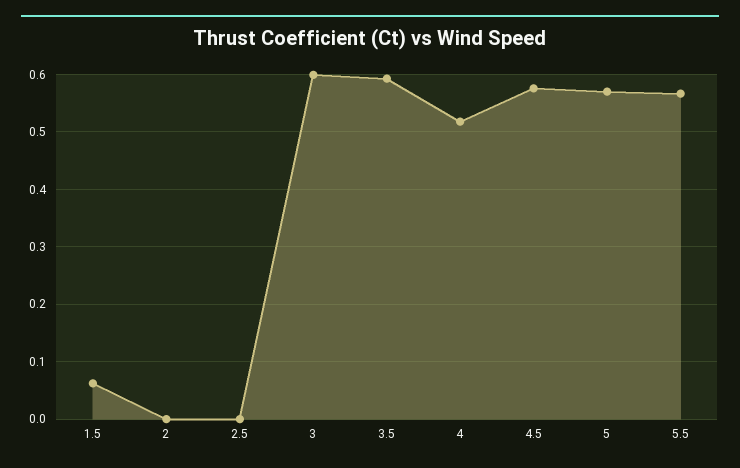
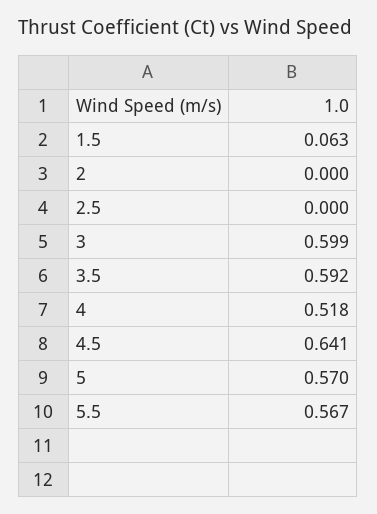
  {
    "1.5": 0.063,
    "2": 0,
    "2.5": 0,
    "3": 0.599,
    "3.5": 0.592,
    "4": 0.518,
-   "4.5": 0.58,
+   "4.5": 0.641,
    "5": 0.57,
    "5.5": 0.567
  }

